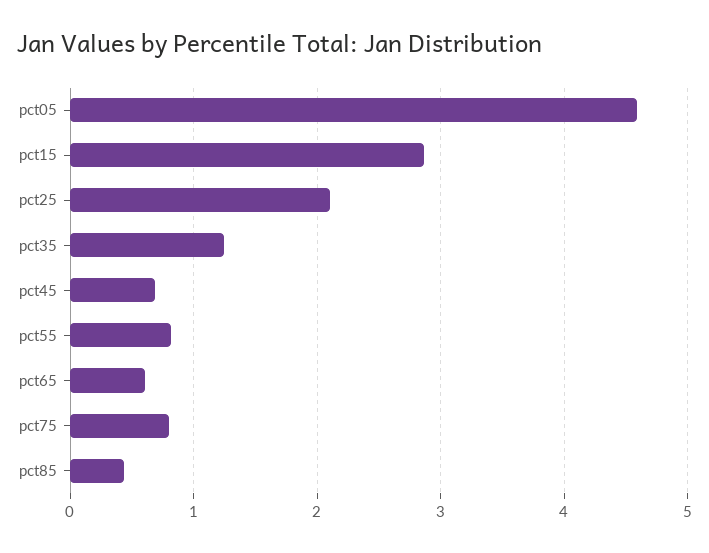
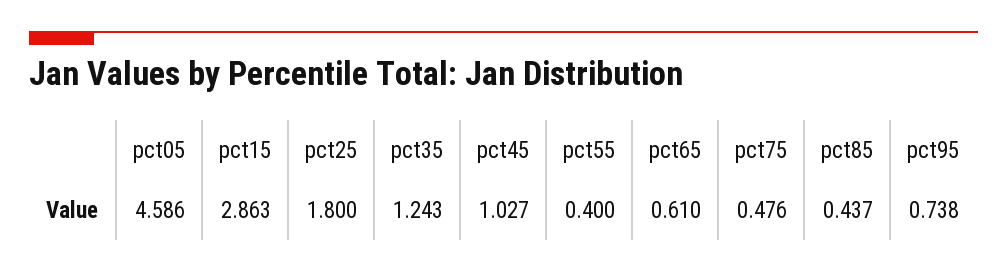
  {
    "pct05": 4.586,
    "pct15": 2.863,
-   "pct25": 2.1,
+   "pct25": 1.8,
    "pct35": 1.243,
-   "pct45": 0.7,
+   "pct45": 1.027,
-   "pct55": 0.8,
+   "pct55": 0.4,
    "pct65": 0.61,
-   "pct75": 0.8,
+   "pct75": 0.476,
-   "pct85": 0.437
+   "pct85": 0.437,
+   "pct95": 0.738
  }

